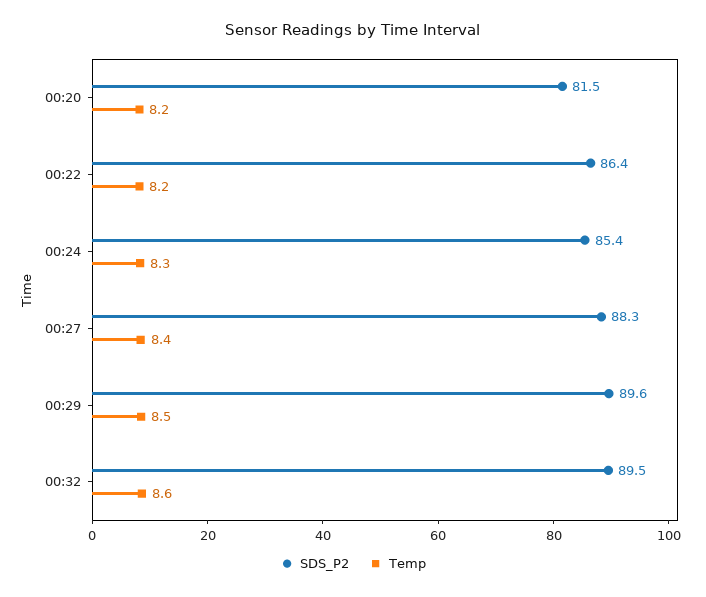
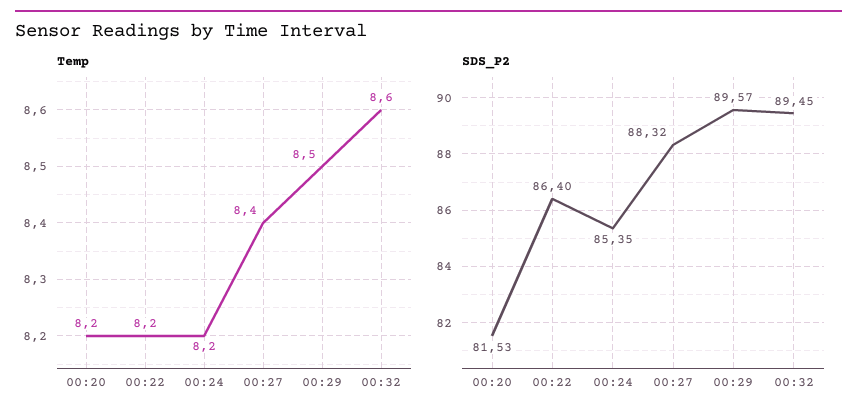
  {
    "SDS_P2": {
      "00:20": 81.53,
      "00:22": 86.4,
      "00:24": 85.35,
      "00:27": 88.32,
      "00:29": 89.57,
      "00:32": 89.45
    },
    "Temp": {
      "00:20": 8.2,
      "00:22": 8.2,
-     "00:24": 8.3,
+     "00:24": 8.2,
      "00:27": 8.4,
      "00:29": 8.5,
      "00:32": 8.6
    }
  }

